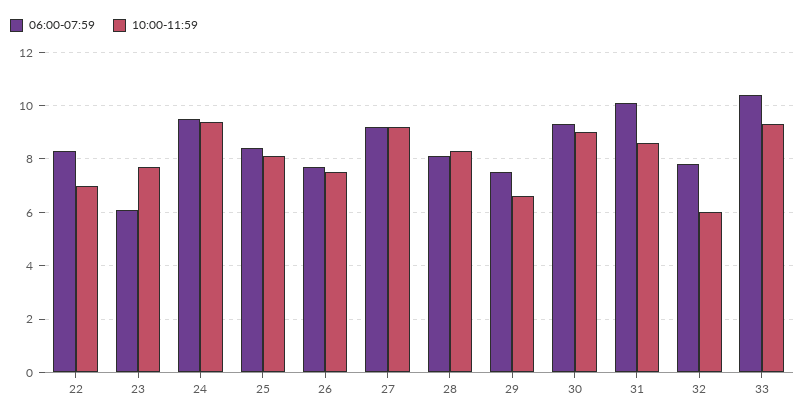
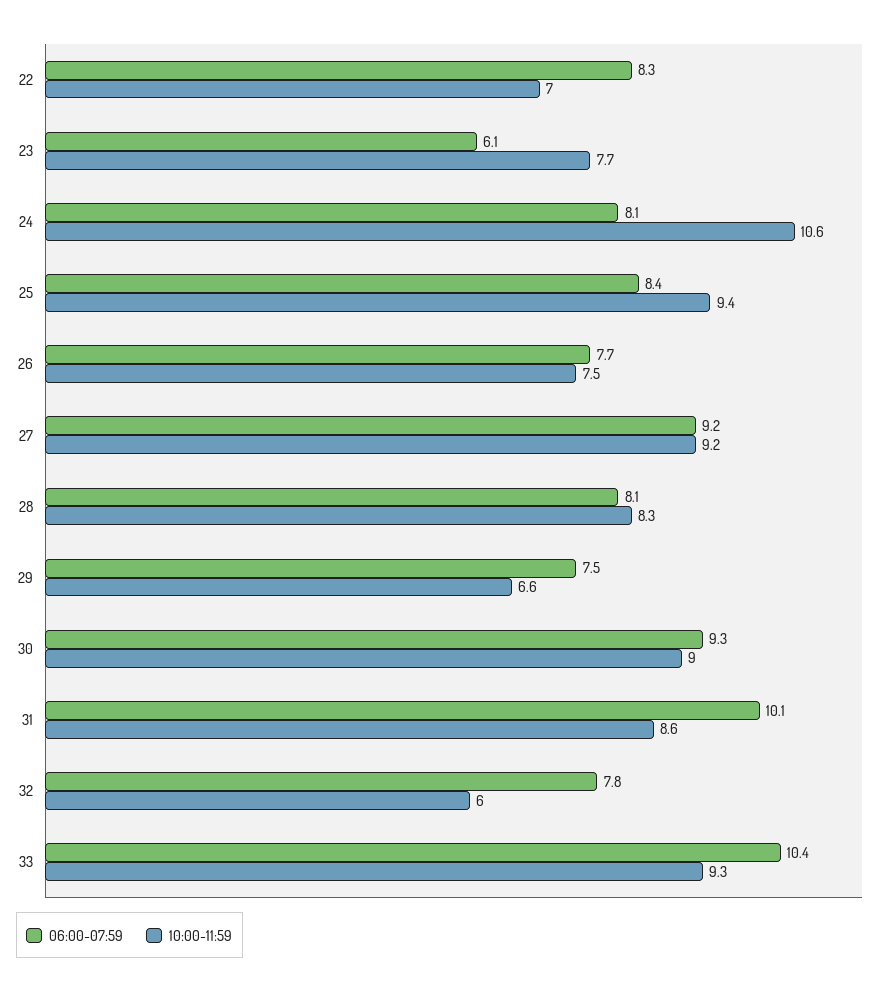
  {
    "06:00-07:59": {
      "22": 8.3,
      "23": 6.1,
-     "24": 9.5,
+     "24": 8.1,
      "25": 8.4,
      "26": 7.7,
      "27": 9.2,
      "28": 8.1,
      "29": 7.5,
      "30": 9.3,
      "31": 10.1,
      "32": 7.8,
      "33": 10.4
    },
    "10:00-11:59": {
      "22": 7,
      "23": 7.7,
-     "24": 9.5,
+     "24": 10.6,
-     "25": 8,
+     "25": 9.4,
      "26": 7.5,
      "27": 9.2,
      "28": 8.3,
      "29": 6.6,
      "30": 9,
      "31": 8.6,
      "32": 6,
      "33": 9.3
    }
  }

